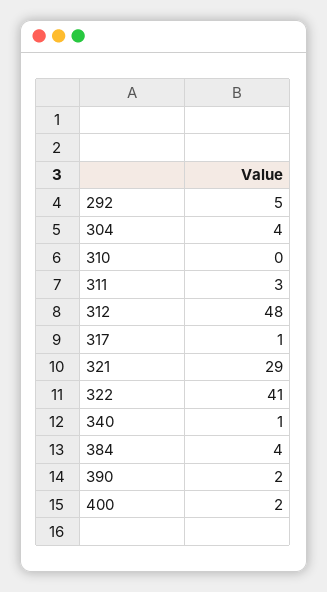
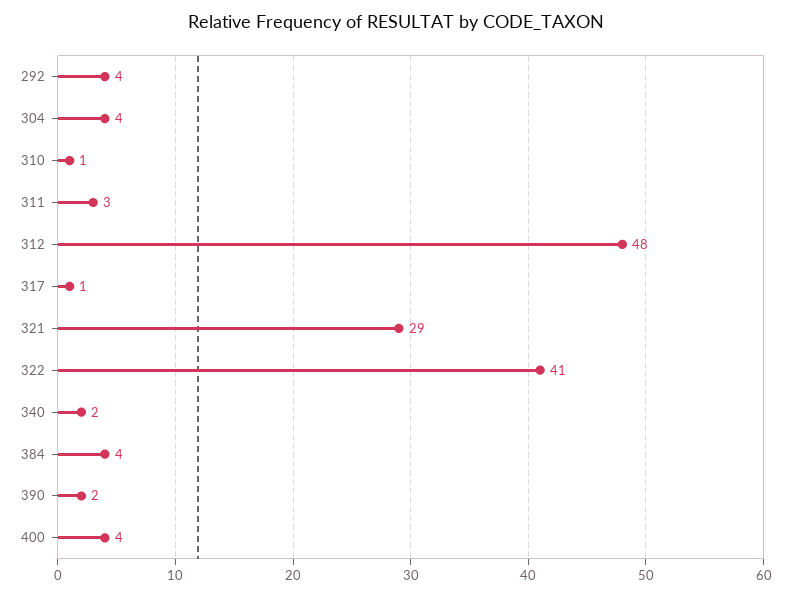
  {
-   "292": 5,
+   "292": 4,
    "304": 4,
-   "310": 0,
+   "310": 1,
    "311": 3,
    "312": 48,
    "317": 1,
    "321": 29,
    "322": 41,
-   "340": 1,
+   "340": 2,
    "384": 4,
    "390": 2,
-   "400": 2
+   "400": 4
  }

